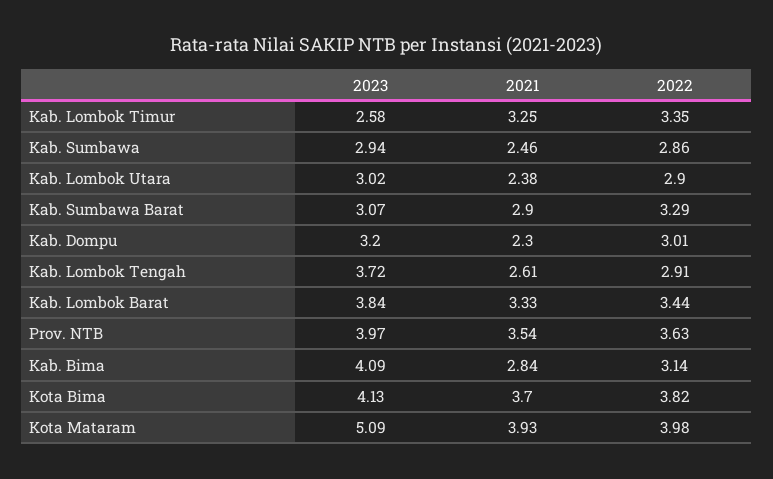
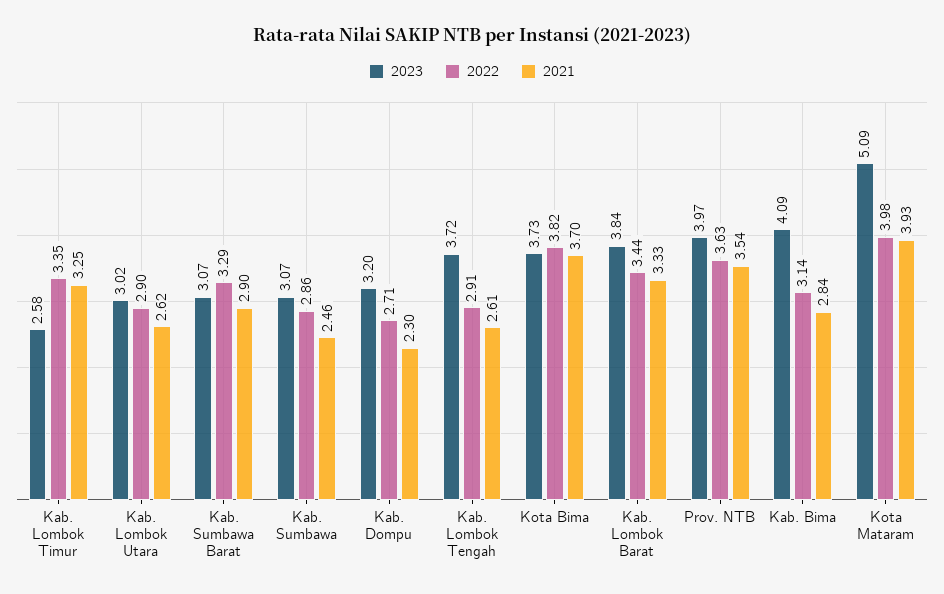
  {
    "2023": {
      "Kab. Lombok Timur": 2.58,
-     "Kab. Sumbawa": 2.94,
+     "Kab. Sumbawa": 3.07,
      "Kab. Lombok Utara": 3.02,
      "Kab. Sumbawa Barat": 3.07,
      "Kab. Dompu": 3.2,
      "Kab. Lombok Tengah": 3.72,
      "Kab. Lombok Barat": 3.84,
      "Prov. NTB": 3.97,
      "Kab. Bima": 4.09,
-     "Kota Bima": 4.13,
+     "Kota Bima": 3.73,
      "Kota Mataram": 5.09
    },
    "2021": {
      "Kab. Lombok Timur": 3.25,
      "Kab. Sumbawa": 2.46,
-     "Kab. Lombok Utara": 2.38,
+     "Kab. Lombok Utara": 2.62,
      "Kab. Sumbawa Barat": 2.9,
      "Kab. Dompu": 2.3,
      "Kab. Lombok Tengah": 2.61,
      "Kab. Lombok Barat": 3.33,
      "Prov. NTB": 3.54,
      "Kab. Bima": 2.84,
      "Kota Bima": 3.7,
      "Kota Mataram": 3.93
    },
    "2022": {
      "Kab. Lombok Timur": 3.35,
      "Kab. Sumbawa": 2.86,
      "Kab. Lombok Utara": 2.9,
      "Kab. Sumbawa Barat": 3.29,
-     "Kab. Dompu": 3.01,
+     "Kab. Dompu": 2.71,
      "Kab. Lombok Tengah": 2.91,
      "Kab. Lombok Barat": 3.44,
      "Prov. NTB": 3.63,
      "Kab. Bima": 3.14,
      "Kota Bima": 3.82,
      "Kota Mataram": 3.98
    }
  }

